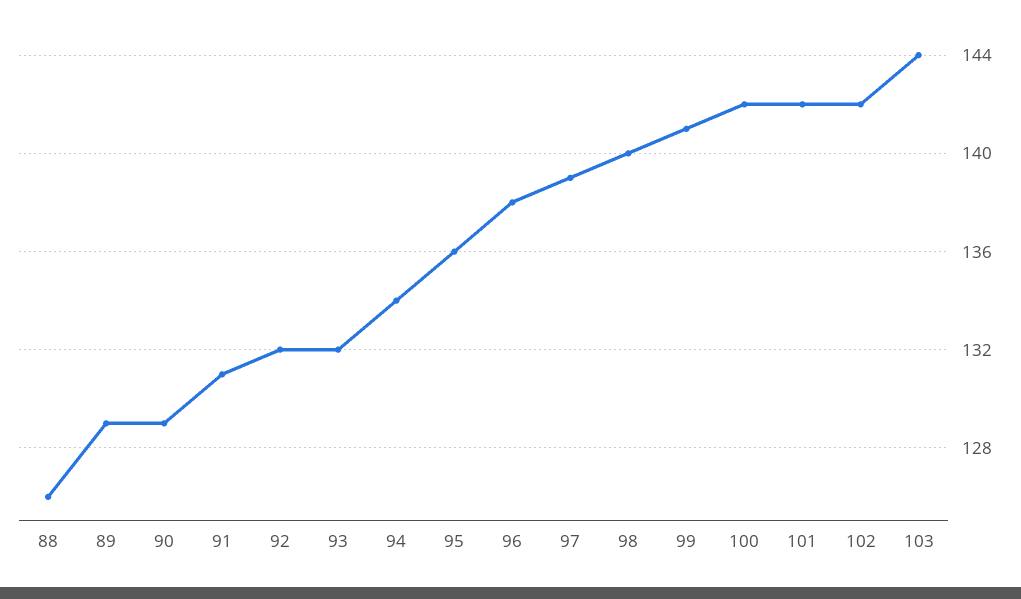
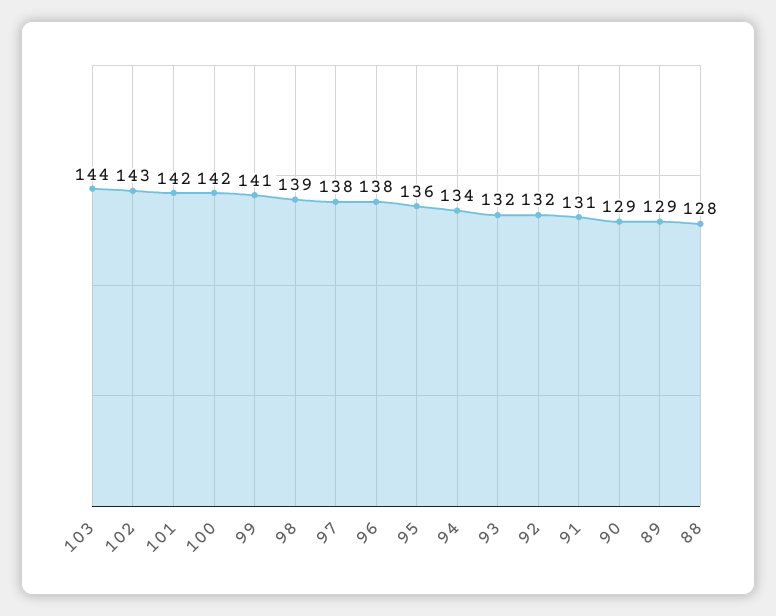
  {
-   "88": 126,
+   "88": 128,
    "89": 129,
    "90": 129,
    "91": 131,
    "92": 132,
    "93": 132,
    "94": 134,
    "95": 136,
    "96": 138,
-   "97": 139,
+   "97": 138,
-   "98": 140,
+   "98": 139,
    "99": 141,
    "100": 142,
    "101": 142,
-   "102": 142,
+   "102": 143,
    "103": 144
  }

